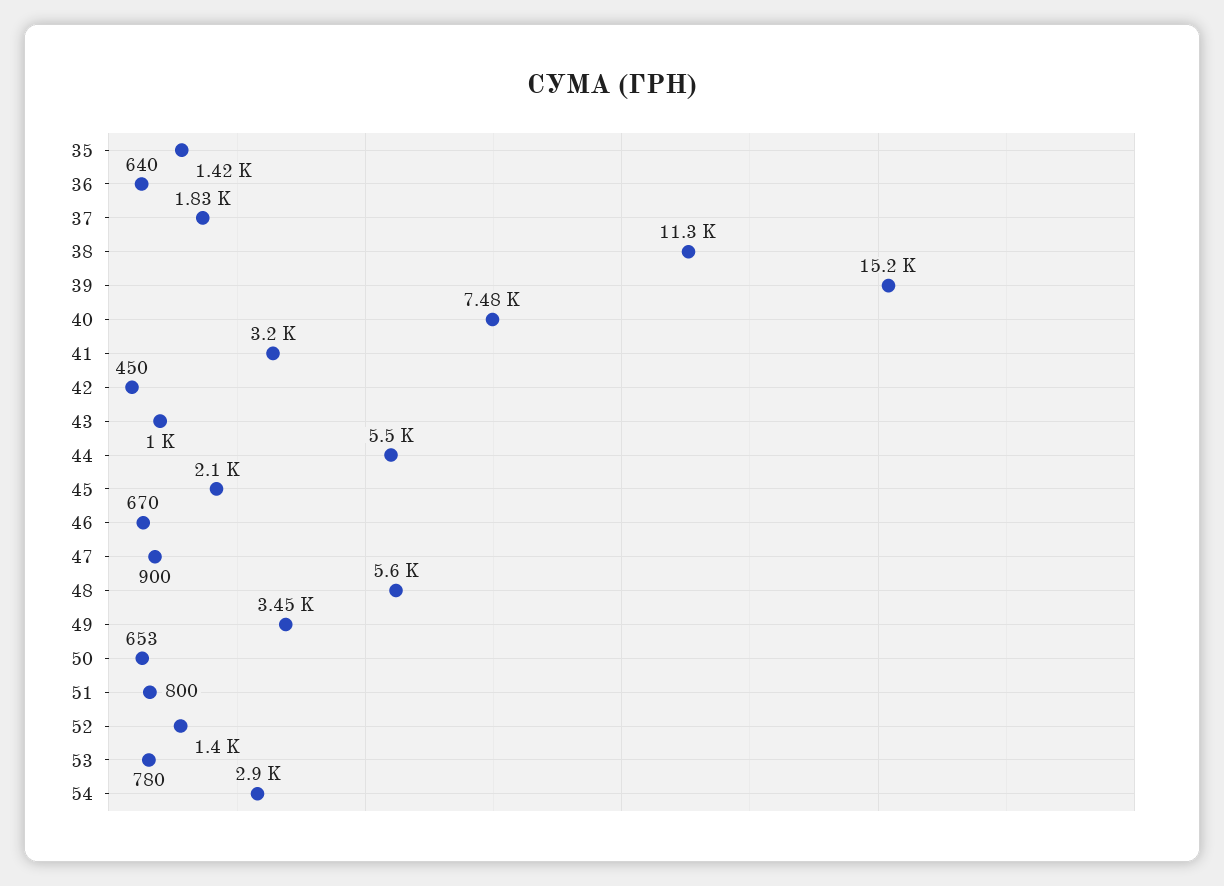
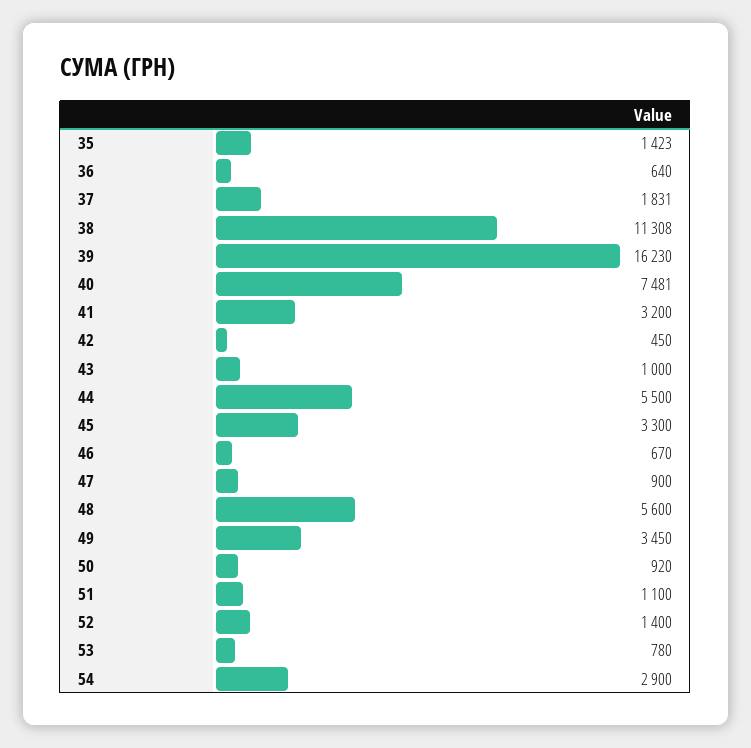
  {
    "35": 1423,
    "36": 640,
    "37": 1831,
    "38": 11308,
-   "39": 15200,
+   "39": 16230,
    "40": 7481,
    "41": 3200,
    "42": 450,
    "43": 1000,
    "44": 5500,
-   "45": 2100,
+   "45": 3300,
    "46": 670,
    "47": 900,
    "48": 5600,
    "49": 3450,
-   "50": 653,
+   "50": 920,
-   "51": 800,
+   "51": 1100,
    "52": 1400,
    "53": 780,
    "54": 2900
  }

